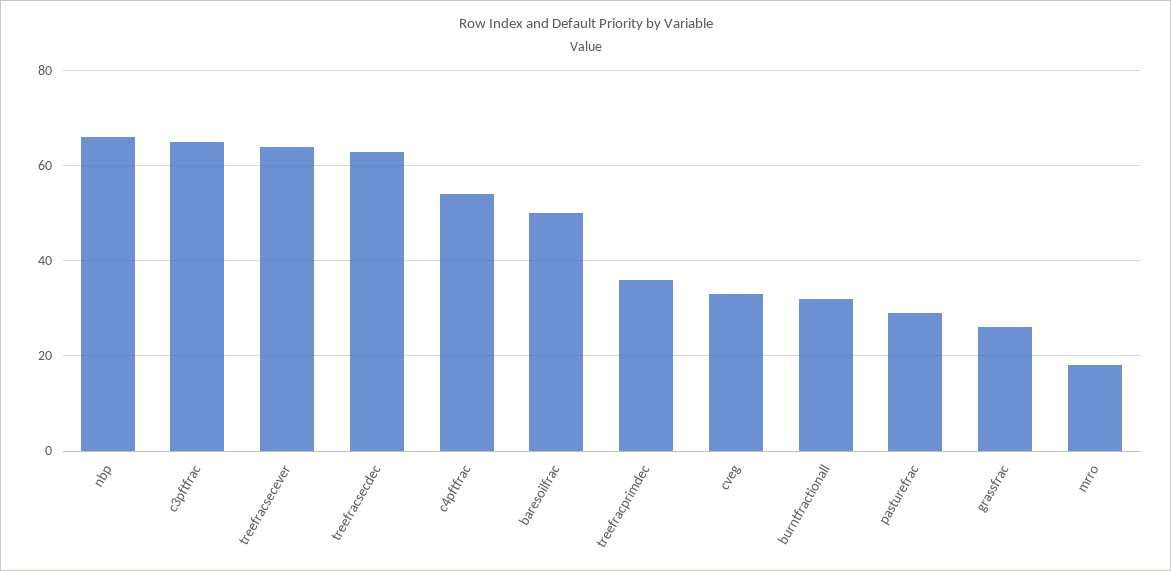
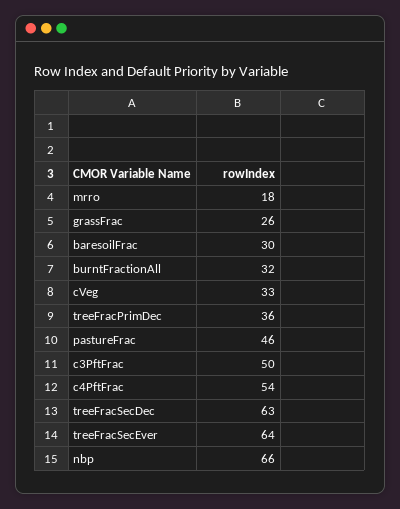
  {
    "nbp": 66,
-   "c3pftfrac": 65,
+   "c3pftfrac": 50,
    "treefracsecever": 64,
    "treefracsecdec": 63,
    "c4pftfrac": 54,
-   "baresoilfrac": 50,
+   "baresoilfrac": 30,
    "treefracprimdec": 36,
    "cveg": 33,
    "burntfractionall": 32,
-   "pasturefrac": 30,
+   "pasturefrac": 46,
    "grassfrac": 26,
    "mrro": 18
  }

